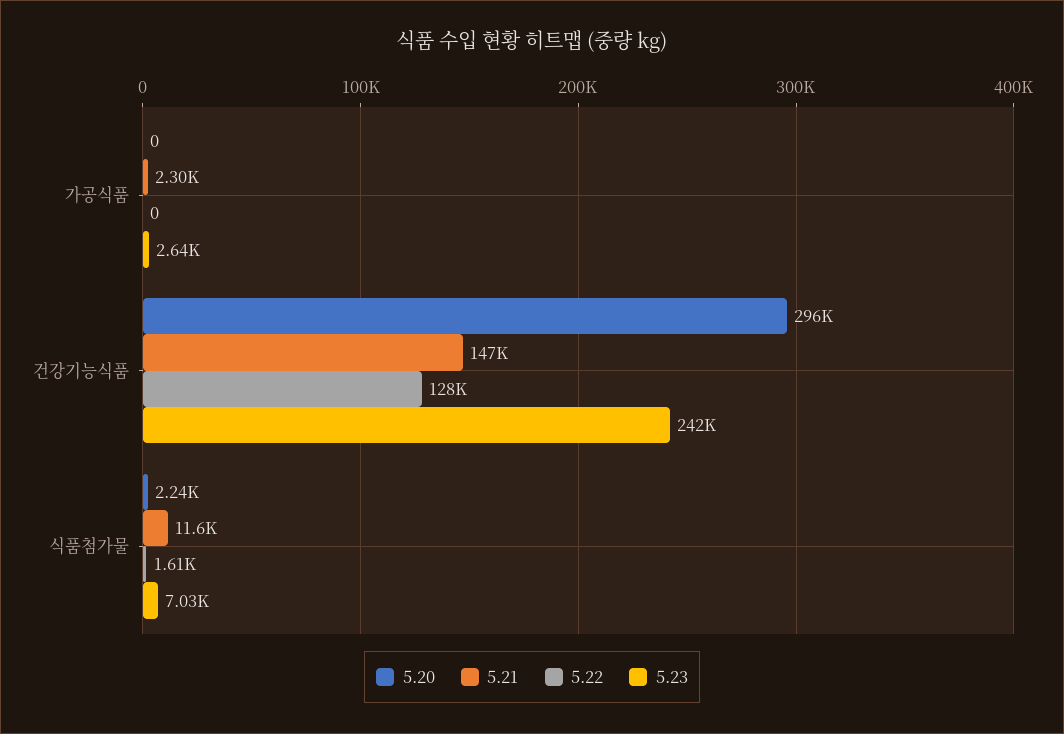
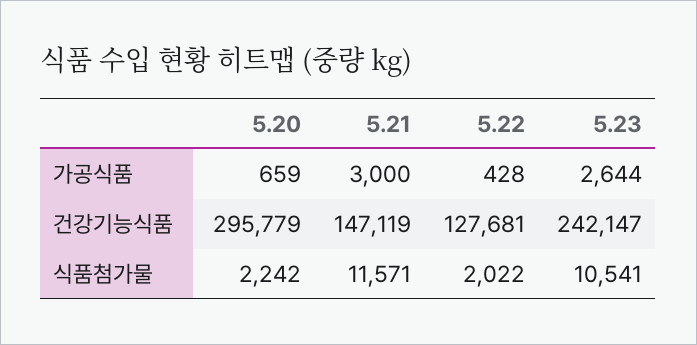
  {
    "5.20": {
-     "가공식품": 0,
+     "가공식품": 659,
      "건강기능식품": 295779,
      "식품첨가물": 2242
    },
    "5.21": {
-     "가공식품": 2300,
+     "가공식품": 3000,
      "건강기능식품": 147119,
      "식품첨가물": 11571
    },
    "5.22": {
-     "가공식품": 0,
+     "가공식품": 428,
      "건강기능식품": 127681,
-     "식품첨가물": 1610
+     "식품첨가물": 2022
    },
    "5.23": {
      "가공식품": 2644,
      "건강기능식품": 242147,
-     "식품첨가물": 7030
+     "식품첨가물": 10541
    }
  }

